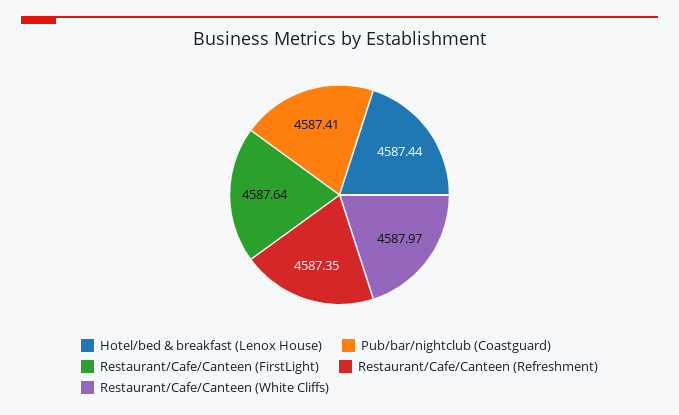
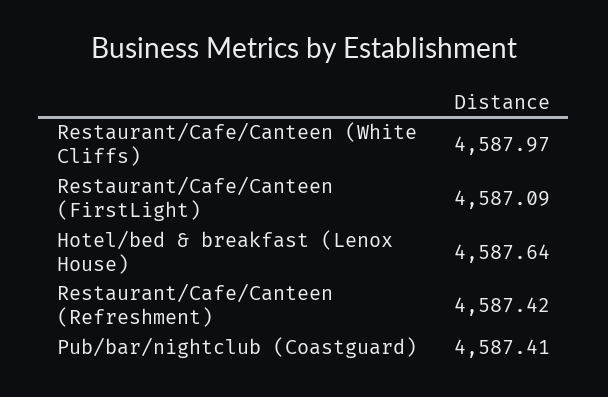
  {
-   "Hotel/bed & breakfast (Lenox House)": 4587.44,
+   "Hotel/bed & breakfast (Lenox House)": 4587.64,
    "Pub/bar/nightclub (Coastguard)": 4587.41,
-   "Restaurant/Cafe/Canteen (FirstLight)": 4587.64,
+   "Restaurant/Cafe/Canteen (FirstLight)": 4587.09,
-   "Restaurant/Cafe/Canteen (Refreshment)": 4587.35,
+   "Restaurant/Cafe/Canteen (Refreshment)": 4587.42,
    "Restaurant/Cafe/Canteen (White Cliffs)": 4587.97
  }

